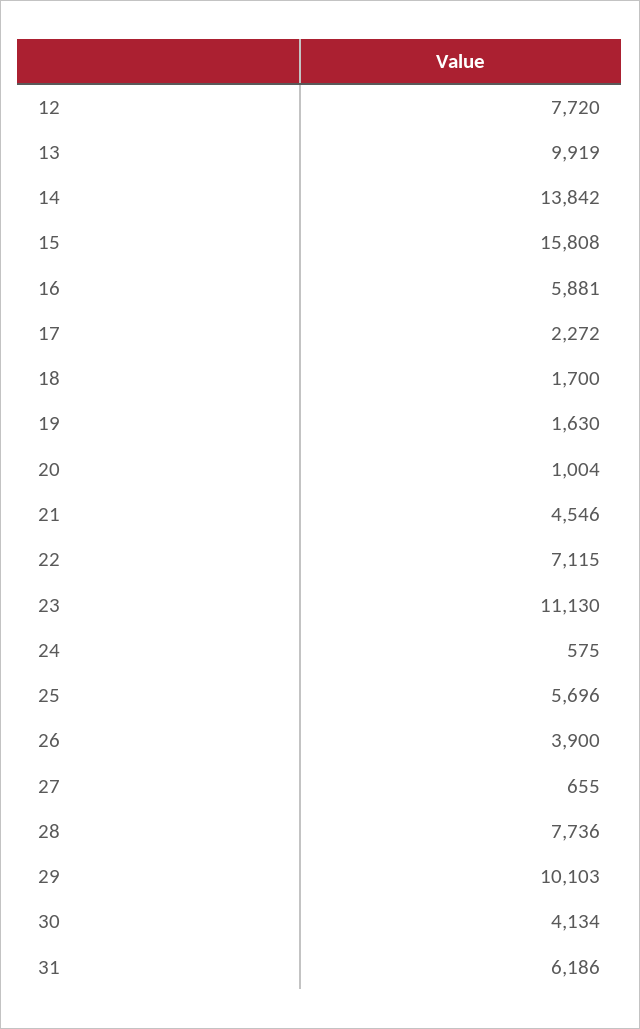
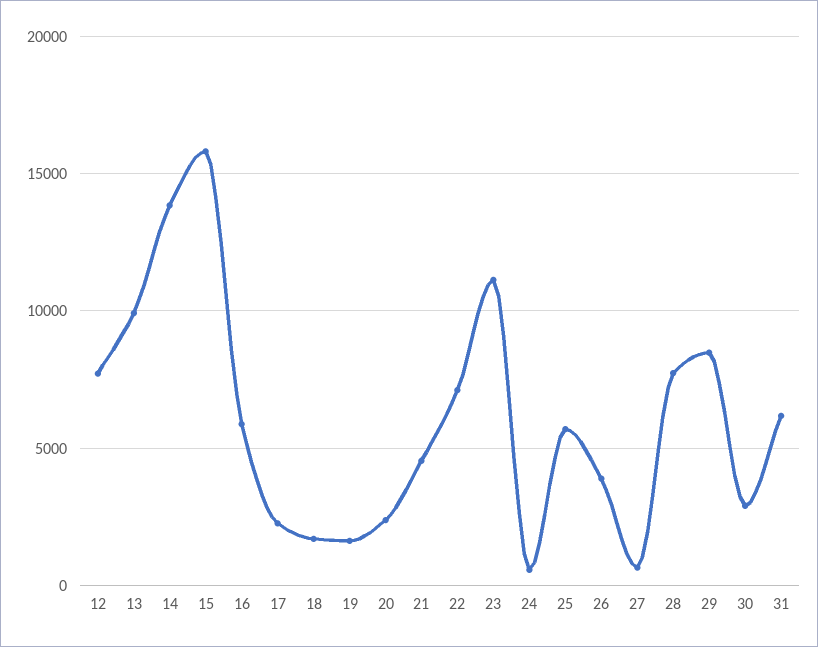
  {
    "12": 7720,
    "13": 9919,
    "14": 13842,
    "15": 15808,
    "16": 5881,
    "17": 2272,
    "18": 1700,
    "19": 1630,
-   "20": 1004,
+   "20": 2500,
    "21": 4546,
    "22": 7115,
    "23": 11130,
    "24": 575,
    "25": 5696,
    "26": 3900,
    "27": 655,
    "28": 7736,
-   "29": 10103,
+   "29": 8500,
-   "30": 4134,
+   "30": 3000,
    "31": 6186
  }

